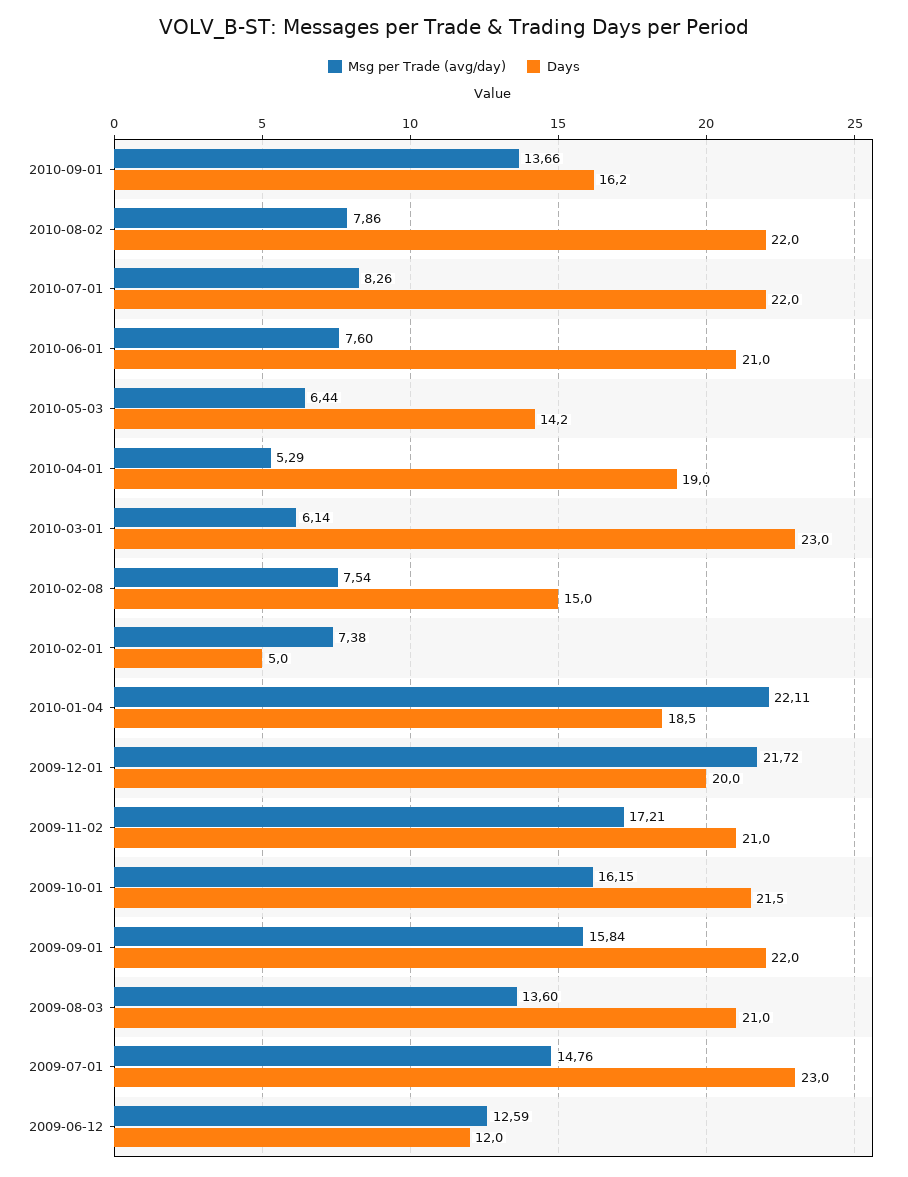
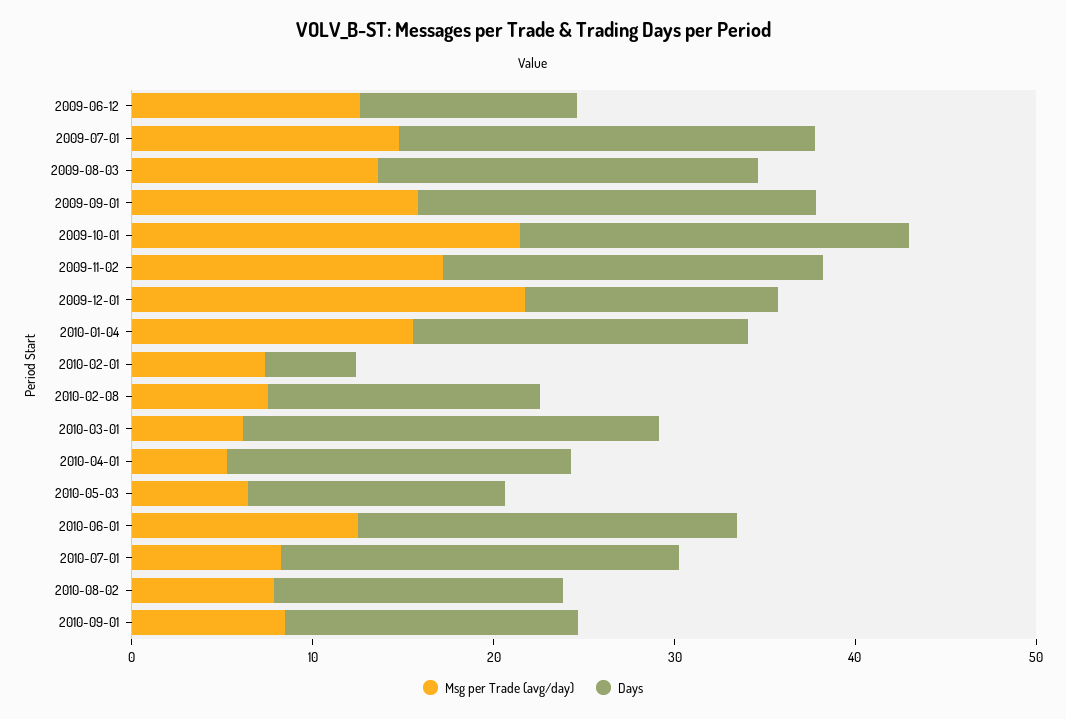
  {
    "Msg per Trade (avg/day)": {
-     "2010-09-01": 13.66,
+     "2010-09-01": 8,
      "2010-08-02": 7.86,
      "2010-07-01": 8.26,
-     "2010-06-01": 7.6,
+     "2010-06-01": 12,
      "2010-05-03": 6.44,
      "2010-04-01": 5.29,
      "2010-03-01": 6.14,
      "2010-02-08": 7.54,
      "2010-02-01": 7.38,
-     "2010-01-04": 22.11,
+     "2010-01-04": 16,
      "2009-12-01": 21.72,
      "2009-11-02": 17.21,
-     "2009-10-01": 16.15,
+     "2009-10-01": 22,
      "2009-09-01": 15.84,
      "2009-08-03": 13.6,
      "2009-07-01": 14.76,
      "2009-06-12": 12.59
    },
    "Days": {
      "2010-09-01": 16.2,
-     "2010-08-02": 22,
+     "2010-08-02": 16,
      "2010-07-01": 22,
      "2010-06-01": 21,
      "2010-05-03": 14.2,
      "2010-04-01": 19,
      "2010-03-01": 23,
      "2010-02-08": 15,
      "2010-02-01": 5,
      "2010-01-04": 18.5,
-     "2009-12-01": 20,
+     "2009-12-01": 14,
      "2009-11-02": 21,
      "2009-10-01": 21.5,
      "2009-09-01": 22,
      "2009-08-03": 21,
      "2009-07-01": 23,
      "2009-06-12": 12
    }
  }

